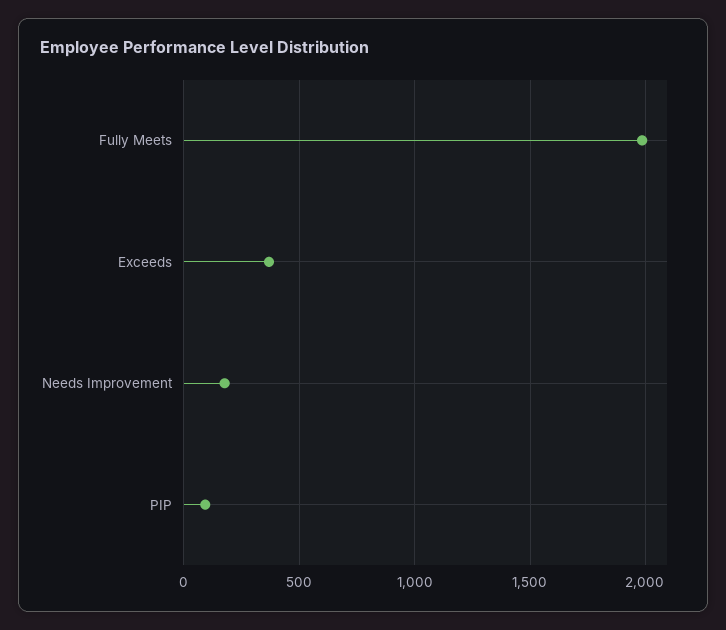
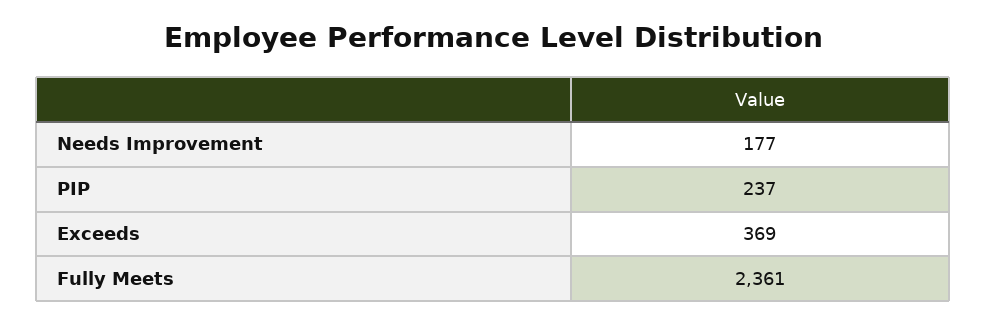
  {
-   "Fully Meets": 2000,
+   "Fully Meets": 2361,
    "Exceeds": 369,
    "Needs Improvement": 177,
-   "PIP": 100
+   "PIP": 237
  }

